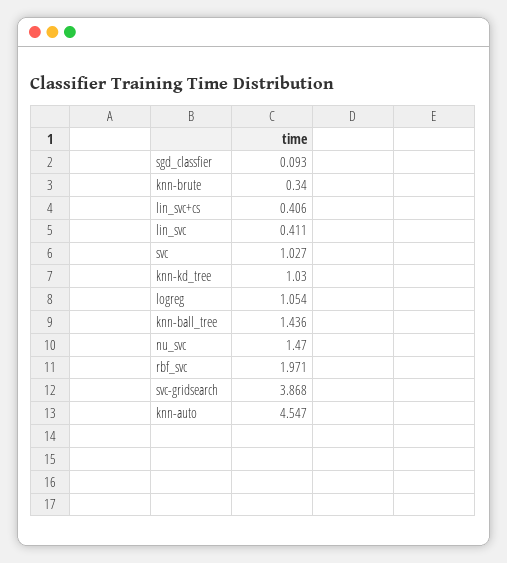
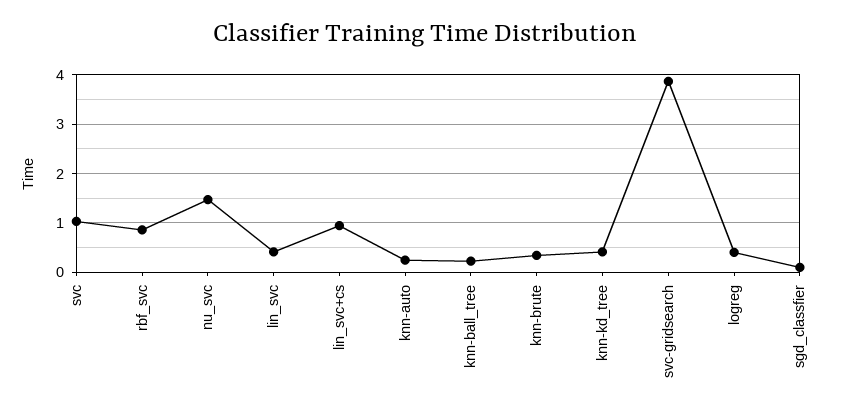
  {
    "sgd_classfier": 0.093,
    "knn-brute": 0.34,
-   "lin_svc+cs": 0.406,
+   "lin_svc+cs": 1,
    "lin_svc": 0.411,
    "svc": 1.027,
-   "knn-kd_tree": 1.03,
+   "knn-kd_tree": 0.4,
-   "logreg": 1.054,
+   "logreg": 0.4,
-   "knn-ball_tree": 1.436,
+   "knn-ball_tree": 0.2,
    "nu_svc": 1.47,
-   "rbf_svc": 1.971,
+   "rbf_svc": 0.8,
    "svc-gridsearch": 3.868,
-   "knn-auto": 4.547
+   "knn-auto": 0.2
  }

